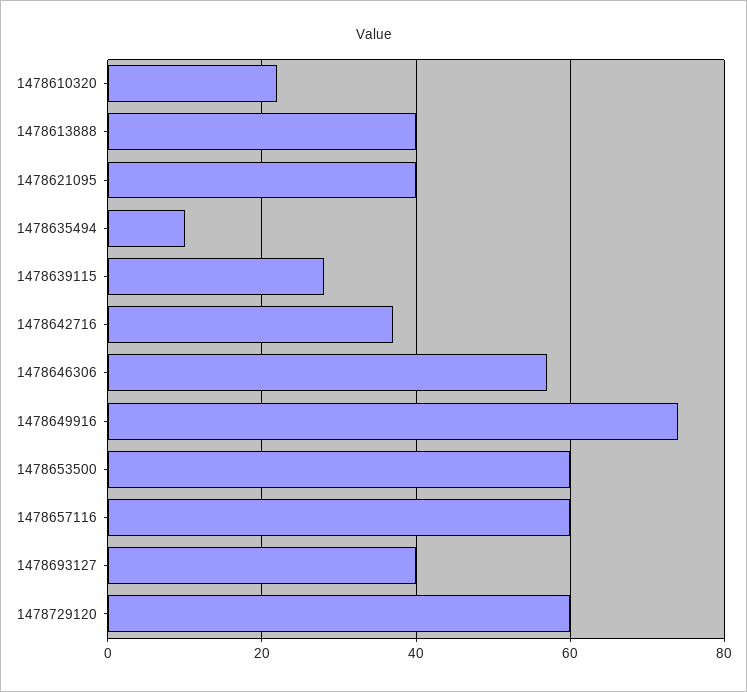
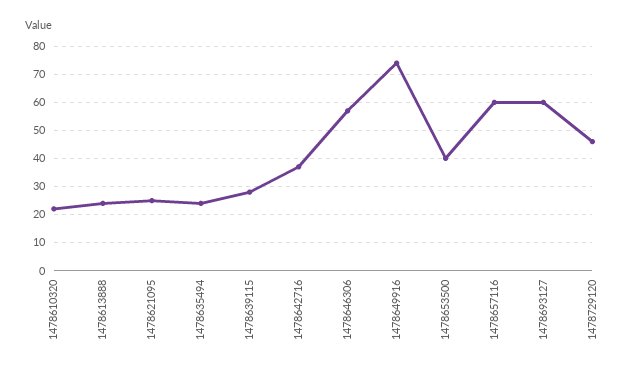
  {
    "1478610320": 20,
-   "1478613888": 40,
+   "1478613888": 25,
-   "1478621095": 40,
+   "1478621095": 25,
-   "1478635494": 10,
+   "1478635494": 25,
    "1478639115": 30,
    "1478642716": 35,
    "1478646306": 55,
    "1478649916": 75,
-   "1478653500": 60,
+   "1478653500": 40,
    "1478657116": 60,
-   "1478693127": 40,
+   "1478693127": 60,
-   "1478729120": 60
+   "1478729120": 45
  }

